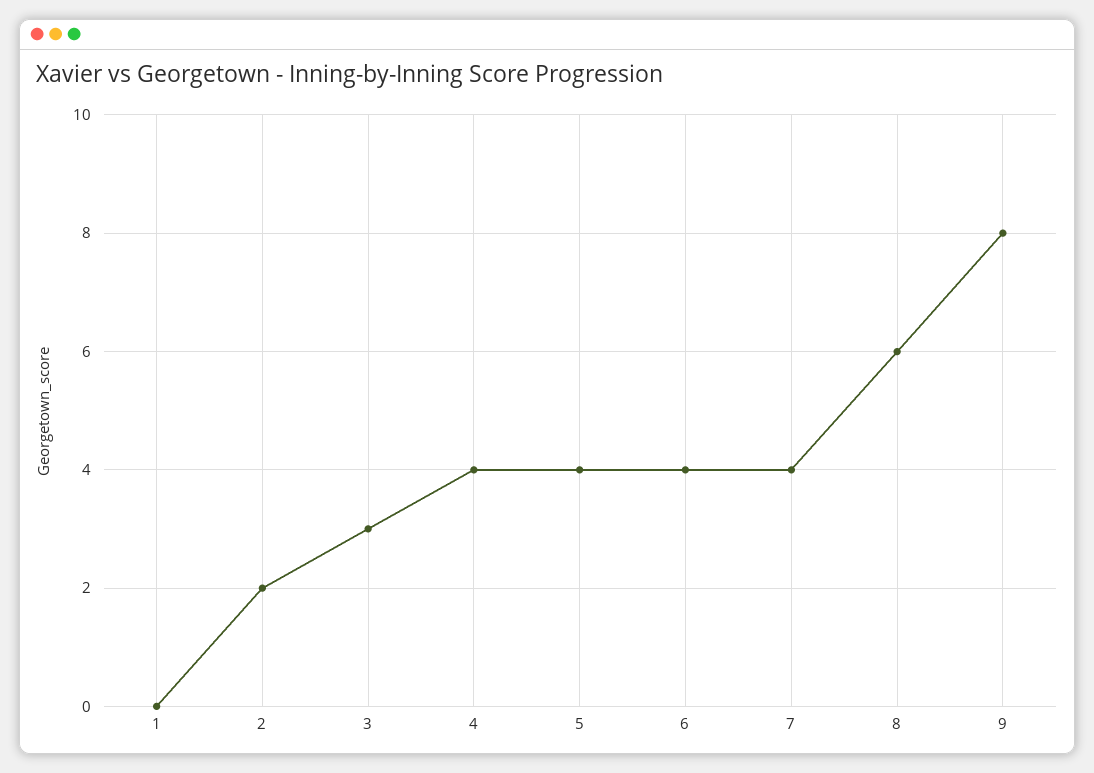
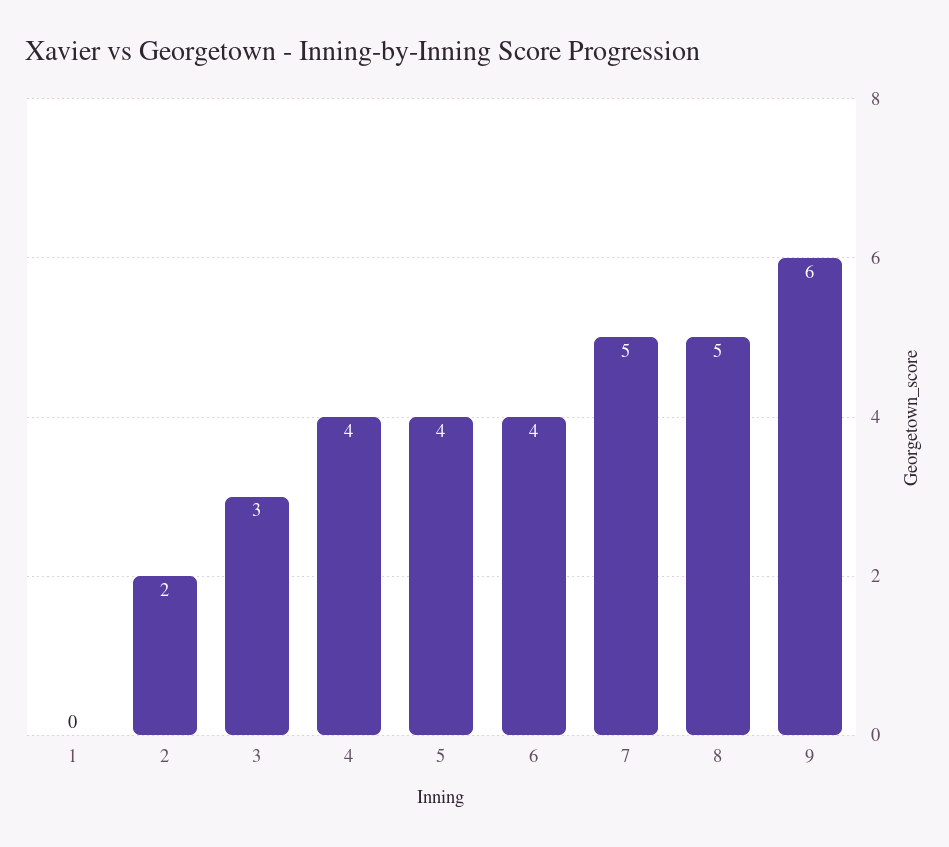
  {
    "1": 0,
    "2": 2,
    "3": 3,
    "4": 4,
    "5": 4,
    "6": 4,
-   "7": 4,
+   "7": 5,
-   "8": 6,
+   "8": 5,
-   "9": 8
+   "9": 6
  }

